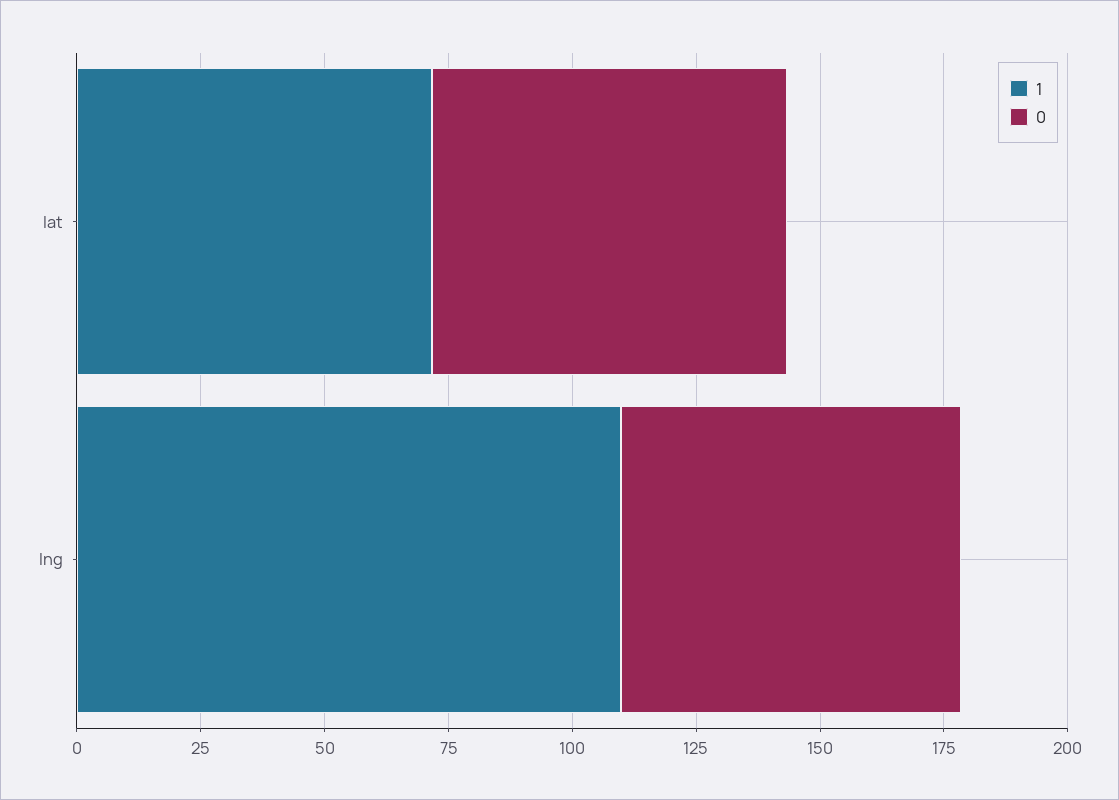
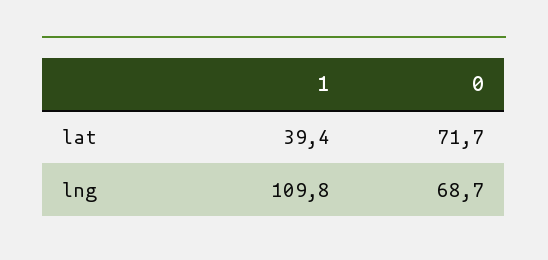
  {
    "1": {
-     "lat": 70,
+     "lat": 39.4,
      "lng": 109.8
    },
    "0": {
      "lat": 71.7,
      "lng": 68.7
    }
  }

